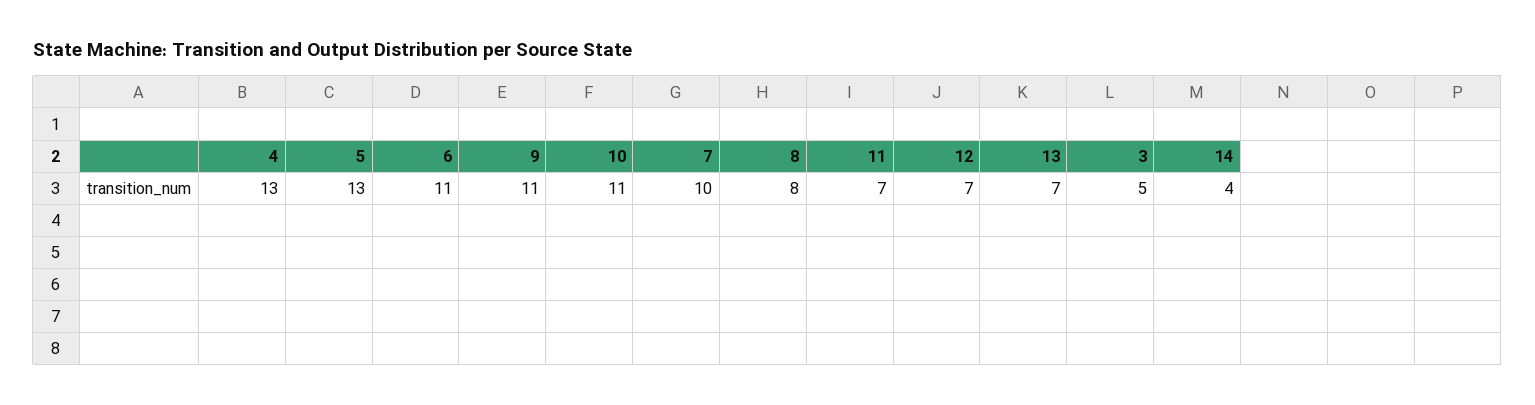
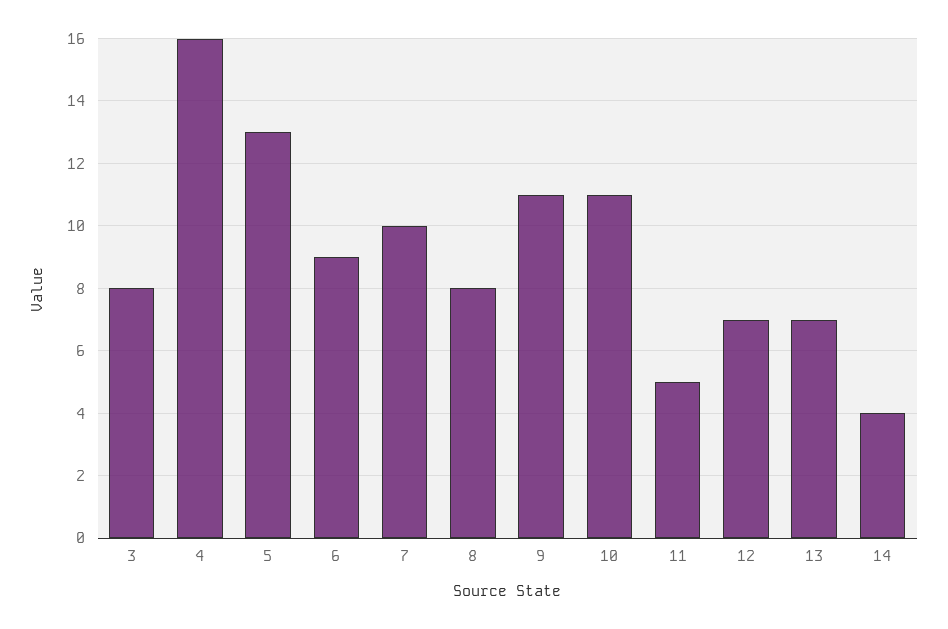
  {
-   "4": 13,
+   "4": 16,
    "5": 13,
-   "6": 11,
+   "6": 9,
    "9": 11,
    "10": 11,
    "7": 10,
    "8": 8,
-   "11": 7,
+   "11": 5,
    "12": 7,
    "13": 7,
-   "3": 5,
+   "3": 8,
    "14": 4
  }

